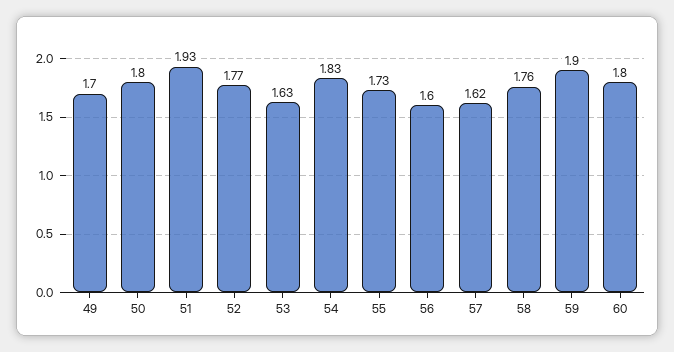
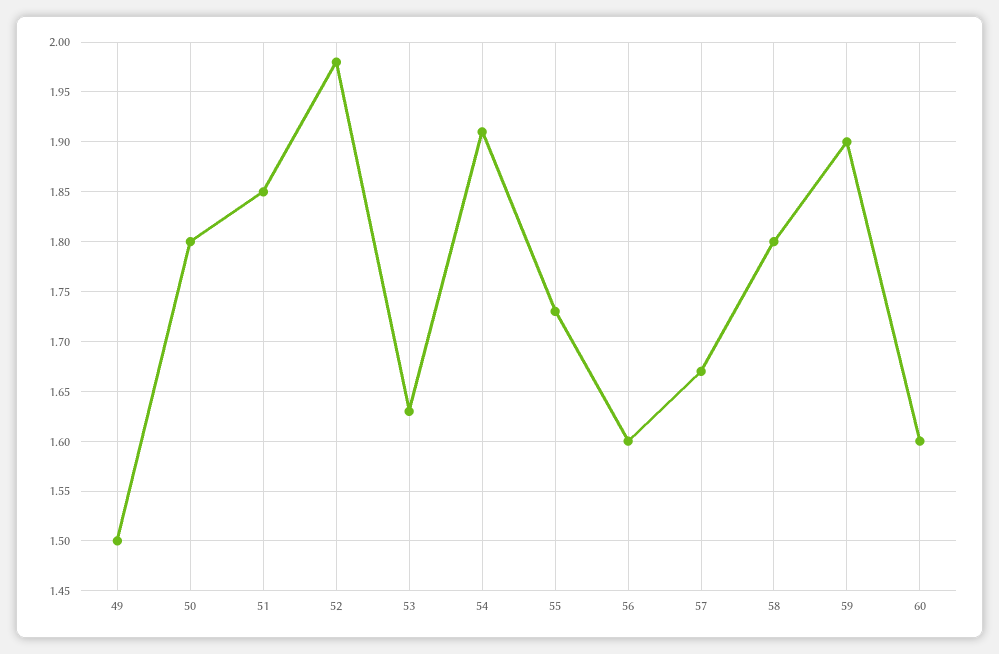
  {
-   "49": 1.7,
+   "49": 1.5,
    "50": 1.8,
-   "51": 1.93,
+   "51": 1.85,
-   "52": 1.77,
+   "52": 1.98,
    "53": 1.63,
-   "54": 1.83,
+   "54": 1.91,
    "55": 1.73,
    "56": 1.6,
-   "57": 1.62,
+   "57": 1.67,
-   "58": 1.76,
+   "58": 1.8,
    "59": 1.9,
-   "60": 1.8
+   "60": 1.6
  }

